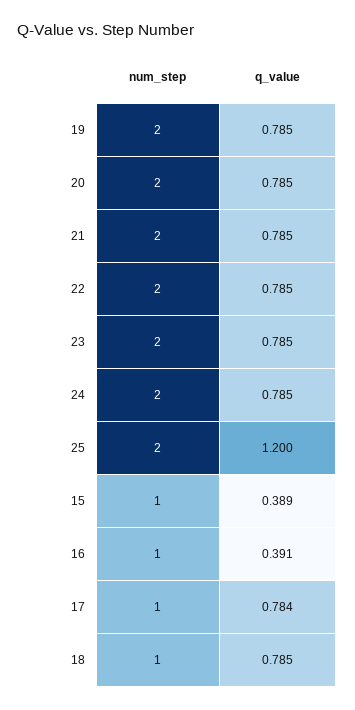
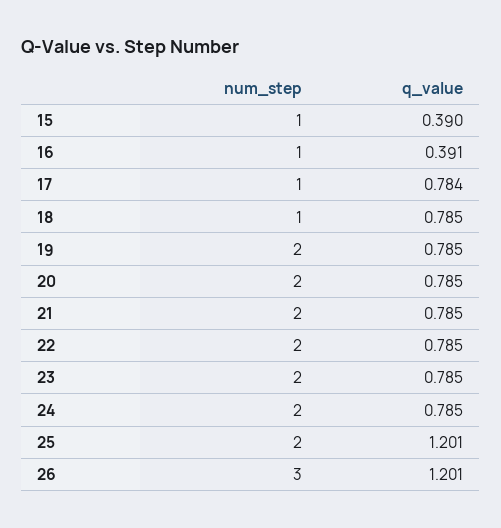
  {
    "num_step": {
      "19": 2,
      "20": 2,
      "21": 2,
      "22": 2,
      "23": 2,
      "24": 2,
      "25": 2,
      "15": 1,
      "16": 1,
      "17": 1,
-     "18": 1
+     "18": 1,
+     "26": 3
    },
    "q_value": {
      "19": 0.785,
      "20": 0.785,
      "21": 0.785,
      "22": 0.785,
      "23": 0.785,
      "24": 0.785,
-     "25": 1.2,
+     "25": 1.201,
-     "15": 0.389,
+     "15": 0.39,
      "16": 0.391,
      "17": 0.784,
-     "18": 0.785
+     "18": 0.785,
+     "26": 1.201
    }
  }

